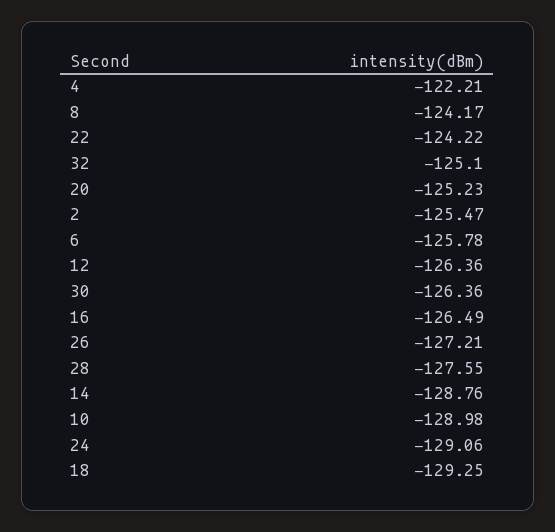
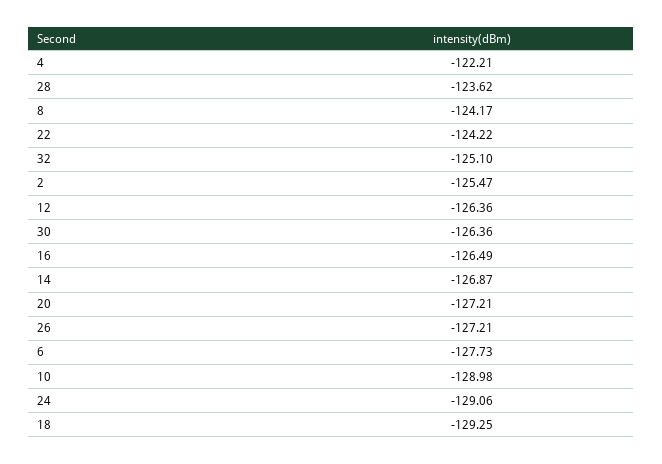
  {
    "4": -122.21,
    "8": -124.17,
    "22": -124.22,
    "32": -125.1,
-   "20": -125.23,
+   "20": -127.21,
    "2": -125.47,
-   "6": -125.78,
+   "6": -127.73,
    "12": -126.36,
    "30": -126.36,
    "16": -126.49,
    "26": -127.21,
-   "28": -127.55,
+   "28": -123.62,
-   "14": -128.76,
+   "14": -126.87,
    "10": -128.98,
    "24": -129.06,
    "18": -129.25
  }

